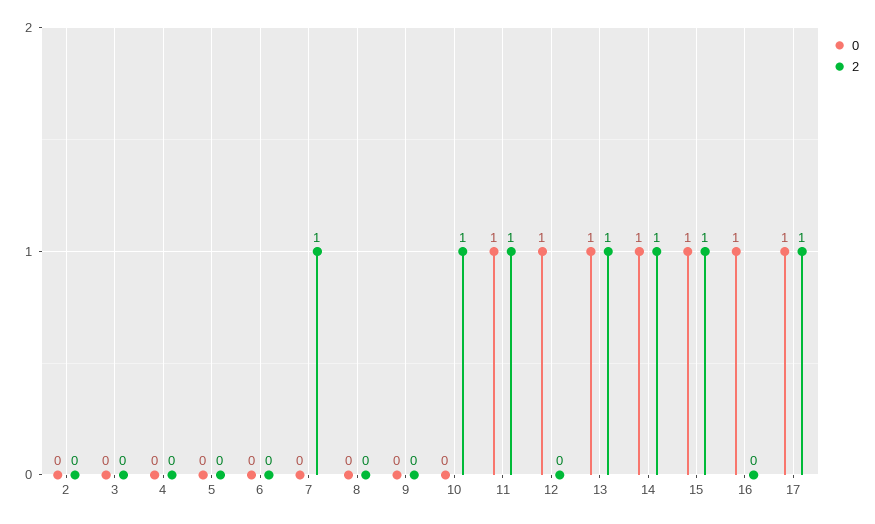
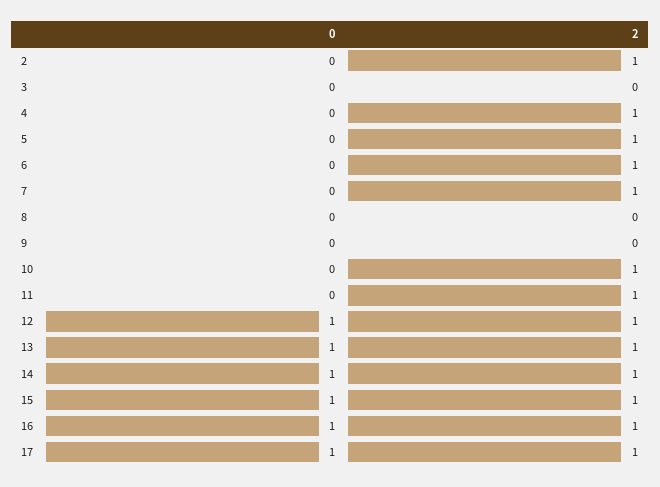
  {
    "0": {
      "2": 0,
      "3": 0,
      "4": 0,
      "5": 0,
      "6": 0,
      "7": 0,
      "8": 0,
      "9": 0,
      "10": 0,
-     "11": 1,
+     "11": 0,
      "12": 1,
      "13": 1,
      "14": 1,
      "15": 1,
      "16": 1,
      "17": 1
    },
    "2": {
-     "2": 0,
+     "2": 1,
      "3": 0,
-     "4": 0,
+     "4": 1,
-     "5": 0,
+     "5": 1,
-     "6": 0,
+     "6": 1,
      "7": 1,
      "8": 0,
      "9": 0,
      "10": 1,
      "11": 1,
-     "12": 0,
+     "12": 1,
      "13": 1,
      "14": 1,
      "15": 1,
-     "16": 0,
+     "16": 1,
      "17": 1
    }
  }

